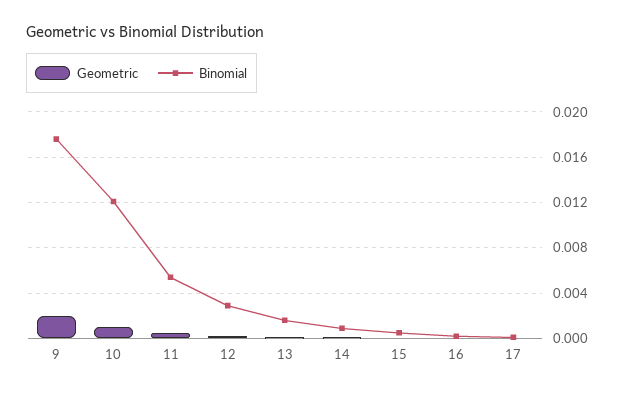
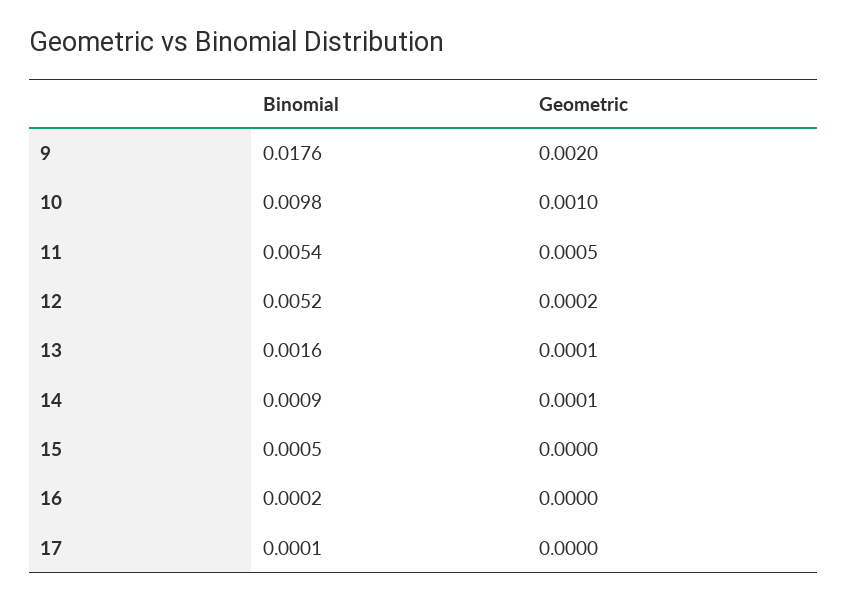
  {
    "Geometric": {
      "9": 0.002,
      "10": 0.001,
      "11": 0.0005,
      "12": 0.0002,
      "13": 0.0001,
      "14": 0.0001,
      "15": 0,
      "16": 0,
      "17": 0
    },
    "Binomial": {
      "9": 0.0176,
-     "10": 0.012,
+     "10": 0.0098,
      "11": 0.0054,
-     "12": 0.003,
+     "12": 0.0052,
      "13": 0.0016,
      "14": 0.0009,
      "15": 0.0005,
      "16": 0.0002,
      "17": 0.0001
    }
  }

